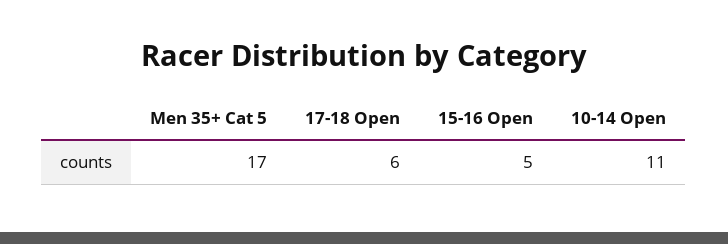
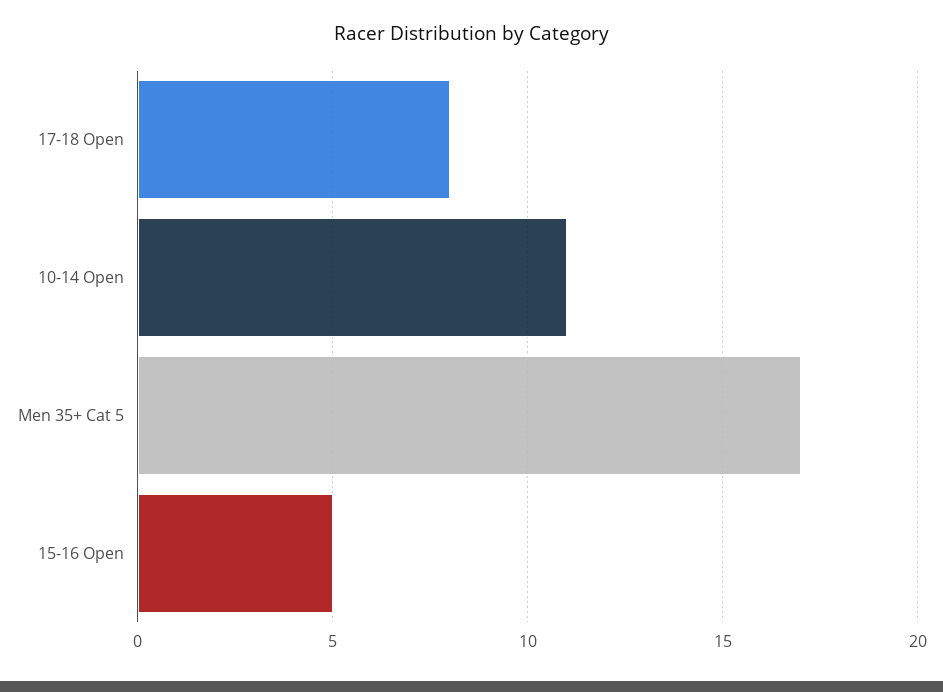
  {
    "Men 35+ Cat 5": 17,
-   "17-18 Open": 6,
+   "17-18 Open": 8,
    "15-16 Open": 5,
    "10-14 Open": 11
  }

